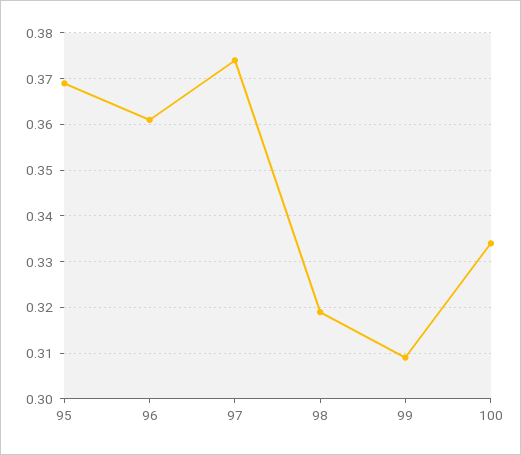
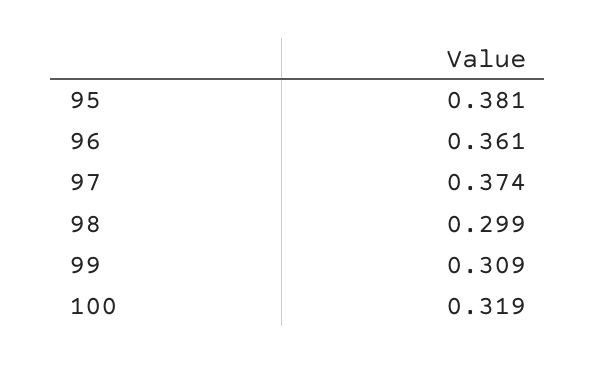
  {
-   "95": 0.37,
+   "95": 0.381,
    "96": 0.361,
    "97": 0.374,
-   "98": 0.32,
+   "98": 0.299,
    "99": 0.309,
-   "100": 0.335
+   "100": 0.319
  }

